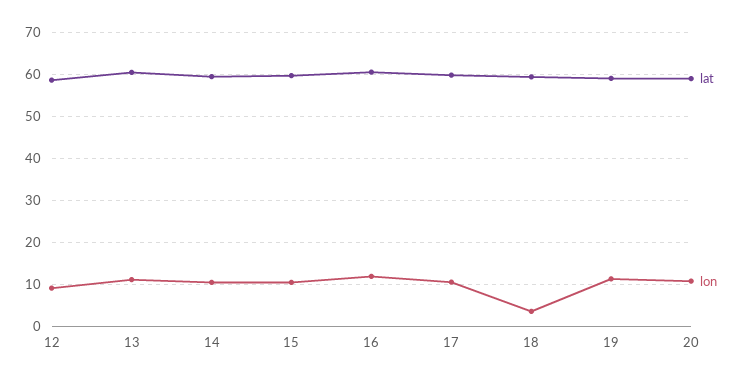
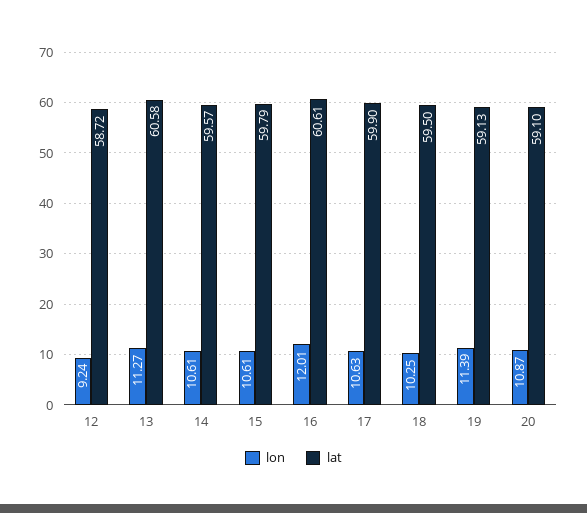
  {
    "lat": {
      "12": 58.72,
      "13": 60.58,
      "14": 59.57,
      "15": 59.79,
      "16": 60.61,
      "17": 59.9,
      "18": 59.5,
      "19": 59.13,
      "20": 59.1
    },
    "lon": {
      "12": 9.24,
      "13": 11.27,
      "14": 10.61,
      "15": 10.61,
      "16": 12.01,
      "17": 10.63,
-     "18": 4,
+     "18": 10.25,
      "19": 11.39,
      "20": 10.87
    }
  }

